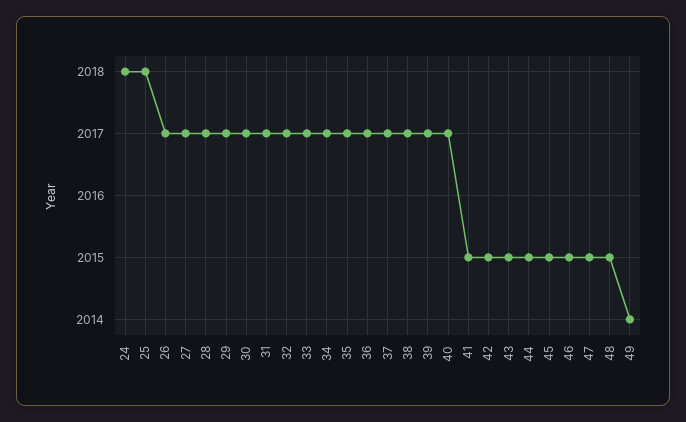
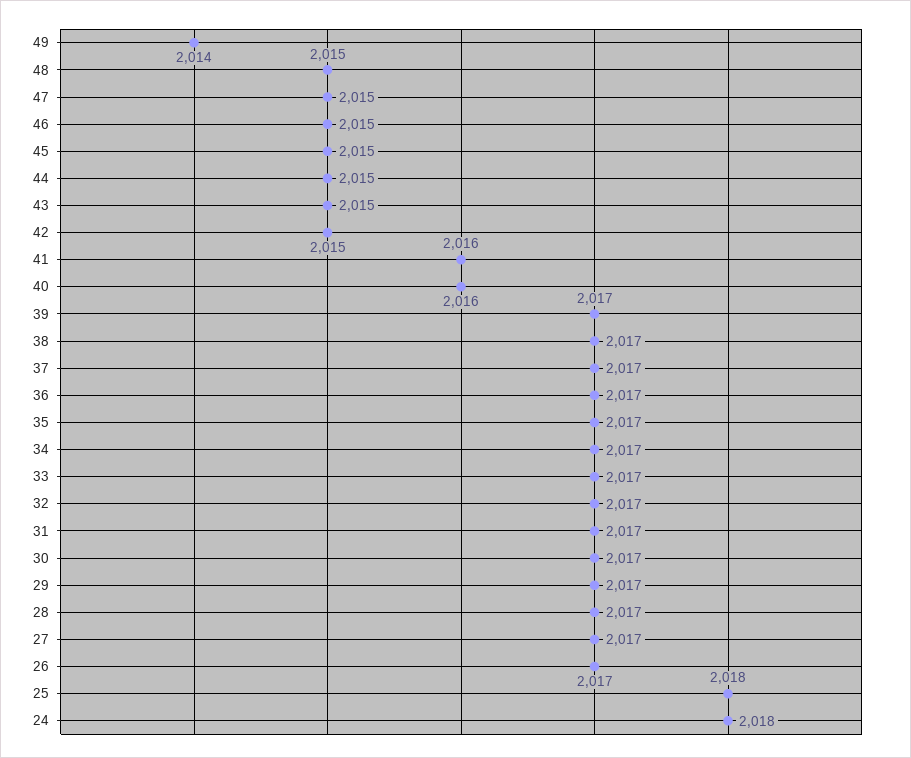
  {
    "24": 2018,
    "25": 2018,
    "26": 2017,
    "27": 2017,
    "28": 2017,
    "29": 2017,
    "30": 2017,
    "31": 2017,
    "32": 2017,
    "33": 2017,
    "34": 2017,
    "35": 2017,
    "36": 2017,
    "37": 2017,
    "38": 2017,
    "39": 2017,
-   "40": 2017,
+   "40": 2016,
-   "41": 2015,
+   "41": 2016,
    "42": 2015,
    "43": 2015,
    "44": 2015,
    "45": 2015,
    "46": 2015,
    "47": 2015,
    "48": 2015,
    "49": 2014
  }

